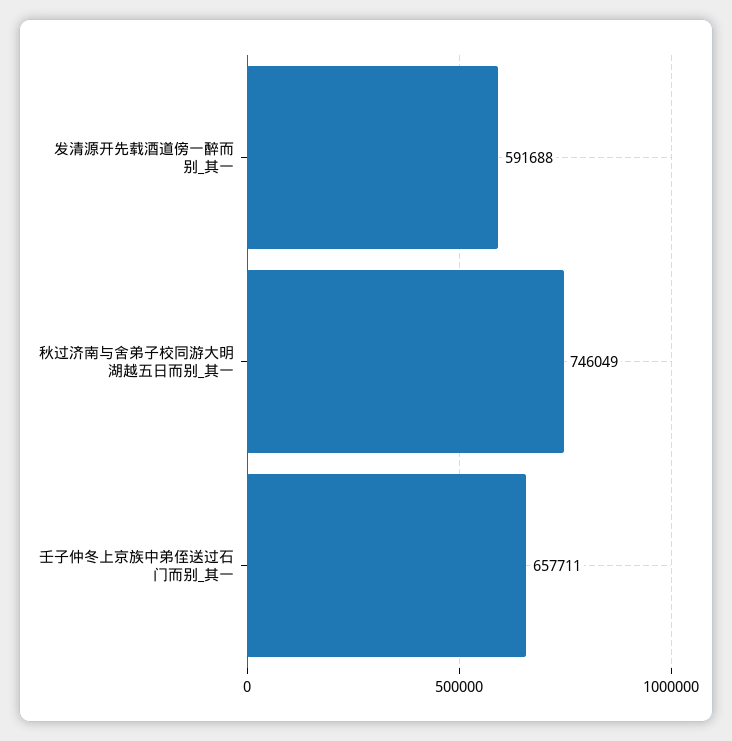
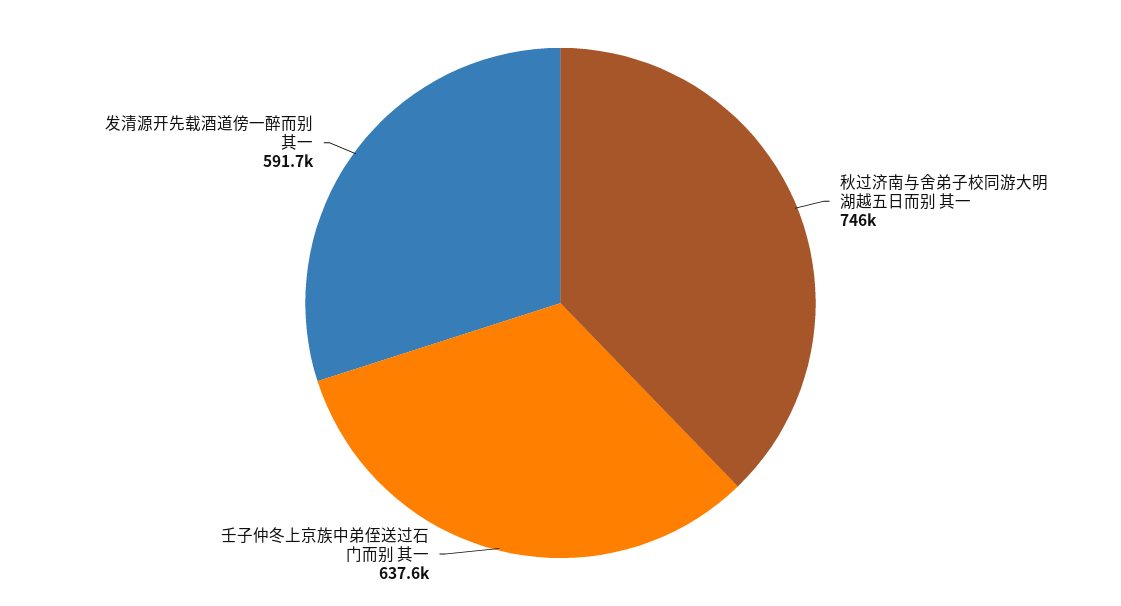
  {
    "发清源开先载酒道傍一醉而别_其一": 591688,
    "秋过济南与舍弟子校同游大明湖越五日而别_其一": 746049,
-   "壬子仲冬上京族中弟侄送过石门而别_其一": 657711
+   "壬子仲冬上京族中弟侄送过石门而别_其一": 637600
  }

